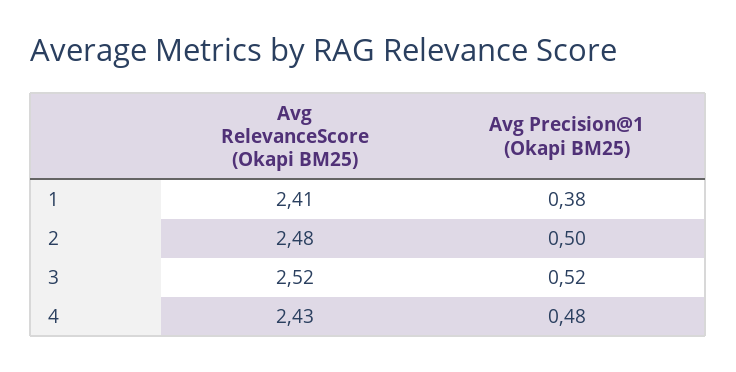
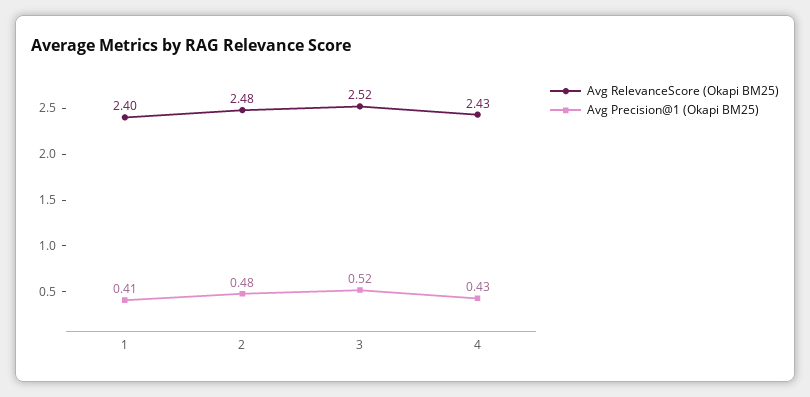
  {
    "Avg RelevanceScore (Okapi BM25)": {
-     "1": 2.41,
+     "1": 2.4,
      "2": 2.48,
      "3": 2.52,
      "4": 2.43
    },
    "Avg Precision@1 (Okapi BM25)": {
-     "1": 0.38,
+     "1": 0.41,
-     "2": 0.5,
+     "2": 0.48,
      "3": 0.52,
-     "4": 0.48
+     "4": 0.43
    }
  }

